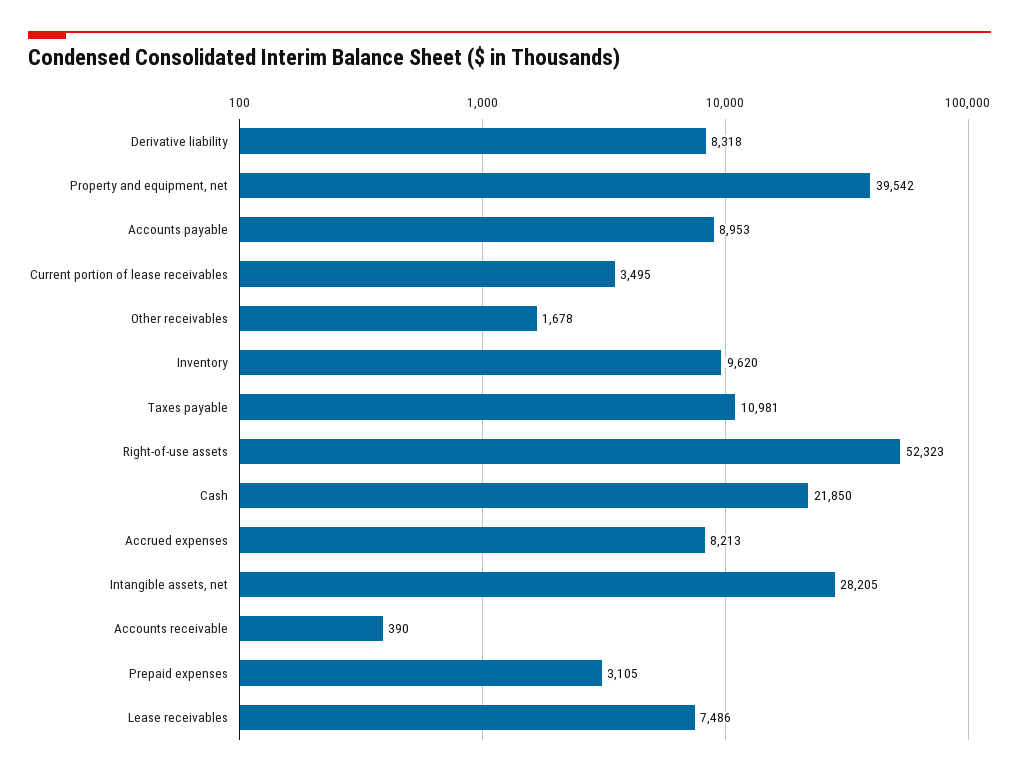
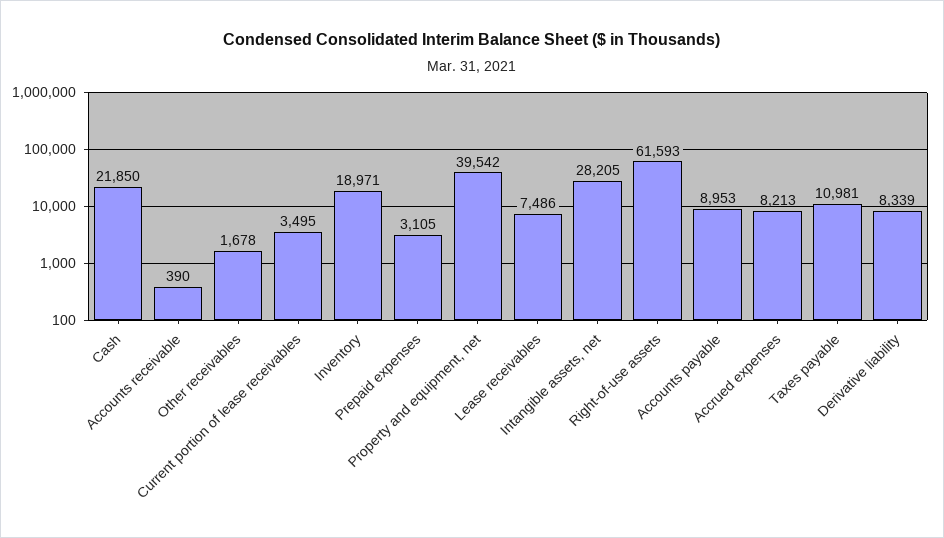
  {
-   "Derivative liability": 8318,
+   "Derivative liability": 8339,
    "Property and equipment, net": 39542,
    "Accounts payable": 8953,
    "Current portion of lease receivables": 3495,
    "Other receivables": 1678,
-   "Inventory": 9620,
+   "Inventory": 18971,
    "Taxes payable": 10981,
-   "Right-of-use assets": 52323,
+   "Right-of-use assets": 61593,
    "Cash": 21850,
    "Accrued expenses": 8213,
    "Intangible assets, net": 28205,
    "Accounts receivable": 390,
    "Prepaid expenses": 3105,
    "Lease receivables": 7486
  }

